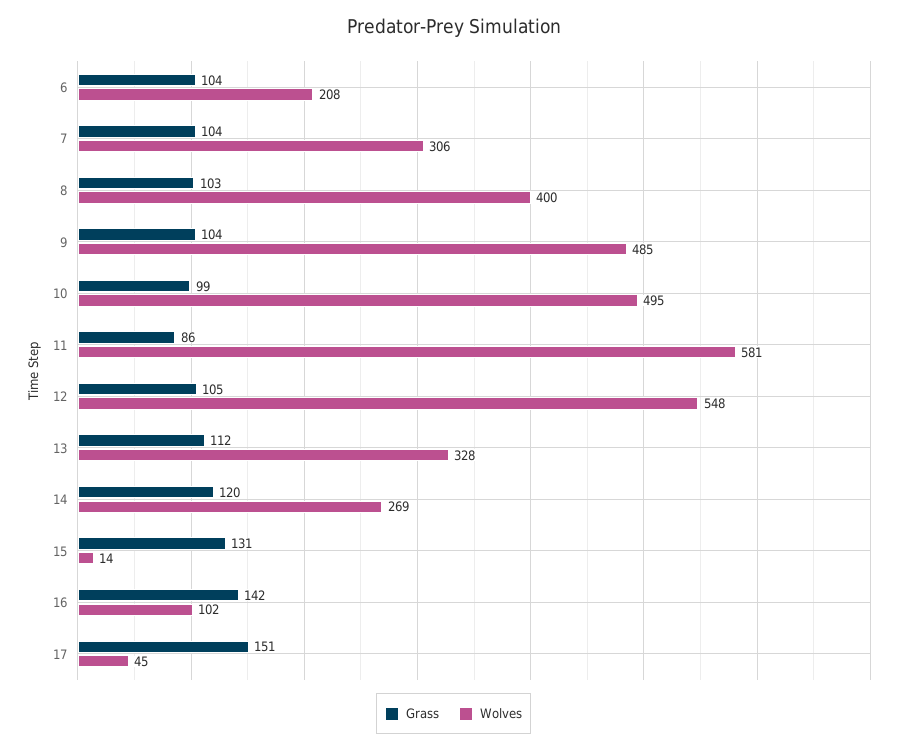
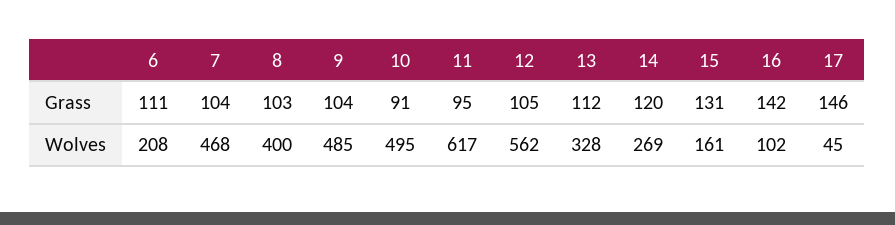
  {
    "Grass": {
-     "6": 104,
+     "6": 111,
      "7": 104,
      "8": 103,
      "9": 104,
-     "10": 99,
+     "10": 91,
-     "11": 86,
+     "11": 95,
      "12": 105,
      "13": 112,
      "14": 120,
      "15": 131,
      "16": 142,
-     "17": 151
+     "17": 146
    },
    "Wolves": {
      "6": 208,
-     "7": 306,
+     "7": 468,
      "8": 400,
      "9": 485,
      "10": 495,
-     "11": 581,
+     "11": 617,
-     "12": 548,
+     "12": 562,
      "13": 328,
      "14": 269,
-     "15": 14,
+     "15": 161,
      "16": 102,
      "17": 45
    }
  }

